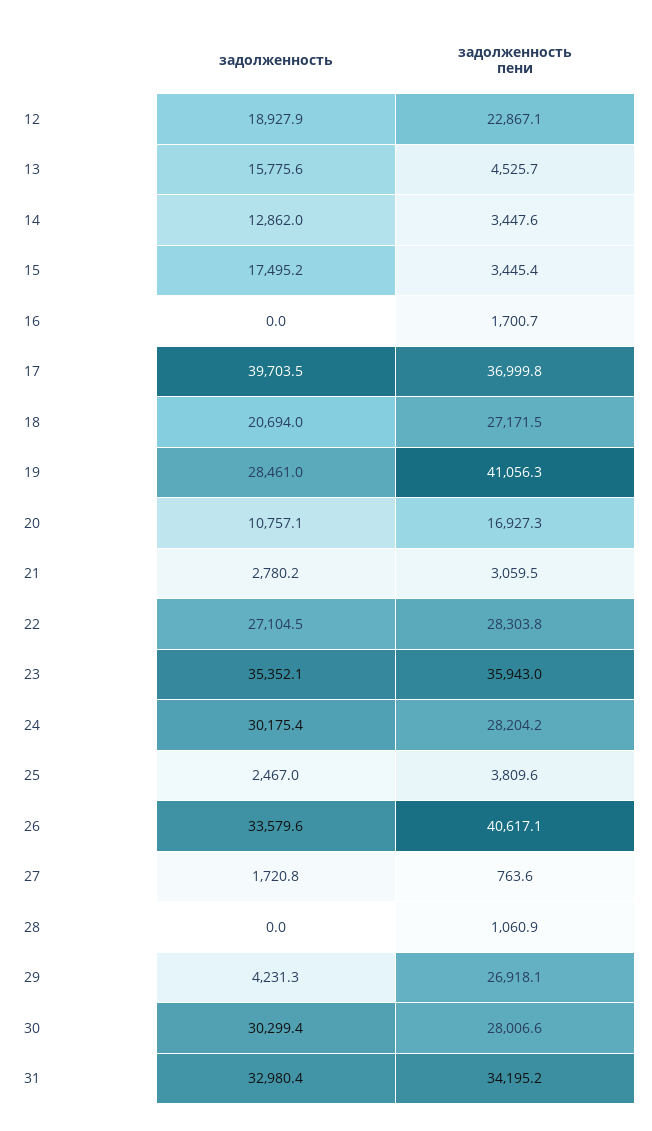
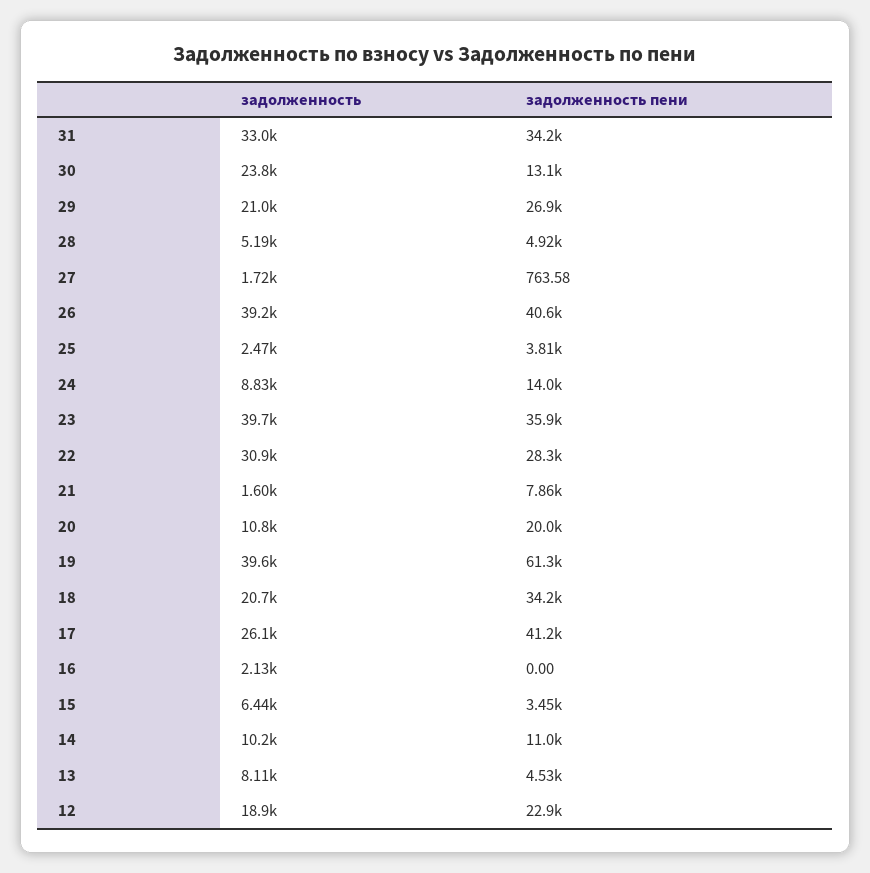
  {
    "задолженность": {
      "12": 18927.9,
-     "13": 15775.6,
+     "13": 8110,
-     "14": 12862,
+     "14": 10200,
-     "15": 17495.2,
+     "15": 6440,
-     "16": 0,
+     "16": 2130,
-     "17": 39703.5,
+     "17": 26100,
      "18": 20694,
-     "19": 28461,
+     "19": 39600,
      "20": 10757.1,
-     "21": 2780.2,
+     "21": 1600,
-     "22": 27104.5,
+     "22": 30900,
-     "23": 35352.1,
+     "23": 39700,
-     "24": 30175.4,
+     "24": 8830,
      "25": 2467,
-     "26": 33579.6,
+     "26": 39200,
      "27": 1720.8,
-     "28": 0,
+     "28": 5190,
-     "29": 4231.3,
+     "29": 21000,
-     "30": 30299.4,
+     "30": 23800,
      "31": 32980.4
    },
    "задолженность пени": {
      "12": 22867.1,
      "13": 4525.7,
-     "14": 3447.6,
+     "14": 11000,
      "15": 3445.4,
-     "16": 1700.7,
+     "16": 0,
-     "17": 36999.8,
+     "17": 41200,
-     "18": 27171.5,
+     "18": 34200,
-     "19": 41056.3,
+     "19": 61300,
-     "20": 16927.3,
+     "20": 20000,
-     "21": 3059.5,
+     "21": 7860,
      "22": 28303.8,
      "23": 35943,
-     "24": 28204.2,
+     "24": 14000,
      "25": 3809.6,
      "26": 40617.1,
      "27": 763.58,
-     "28": 1060.9,
+     "28": 4920,
      "29": 26918.1,
-     "30": 28006.6,
+     "30": 13100,
      "31": 34195.2
    }
  }

